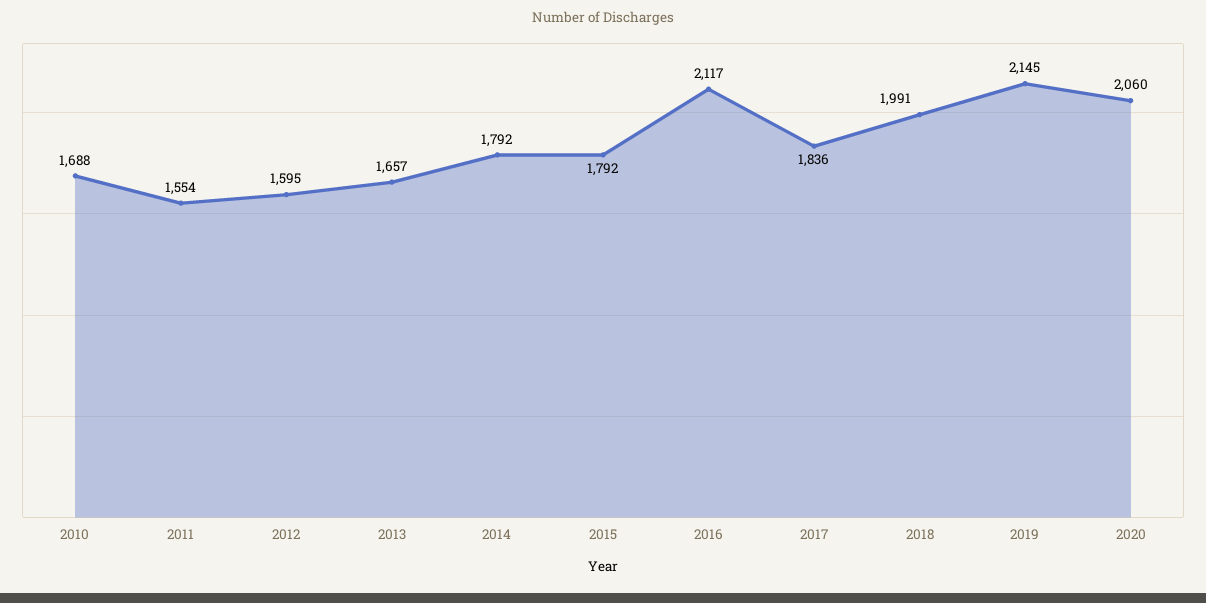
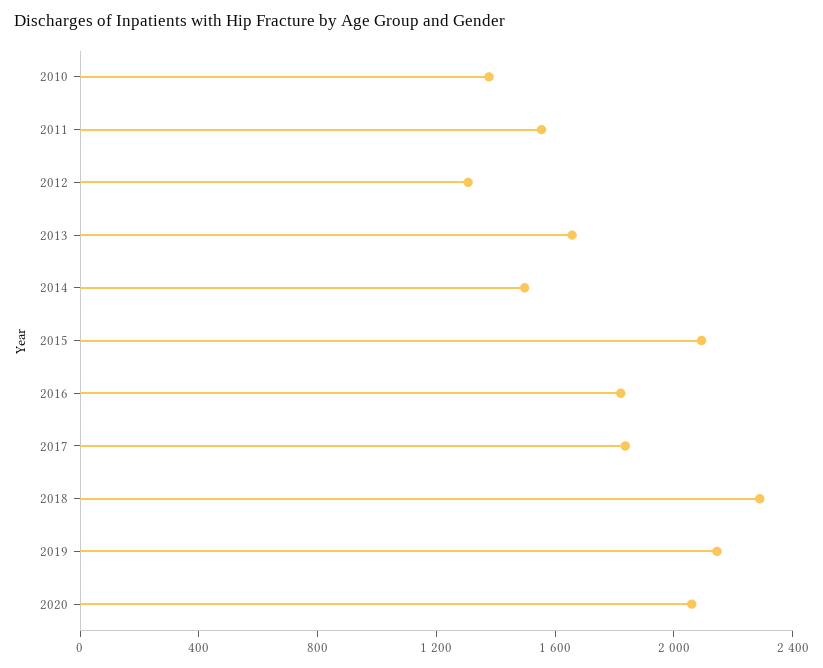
  {
-   "2010": 1688,
+   "2010": 1400,
    "2011": 1554,
-   "2012": 1595,
+   "2012": 1300,
    "2013": 1657,
-   "2014": 1792,
+   "2014": 1500,
-   "2015": 1792,
+   "2015": 2100,
-   "2016": 2117,
+   "2016": 1800,
    "2017": 1836,
-   "2018": 1991,
+   "2018": 2300,
    "2019": 2145,
    "2020": 2060
  }

